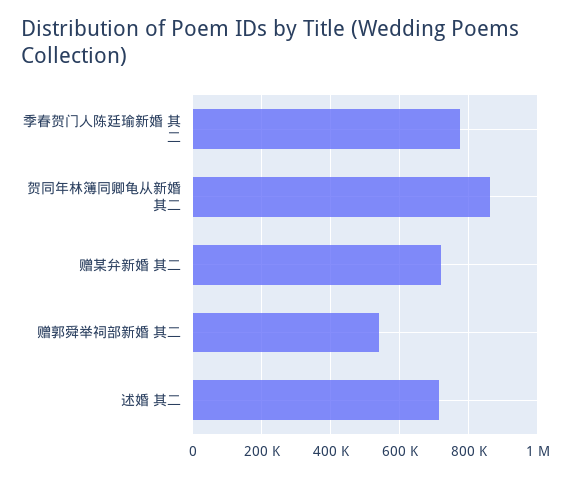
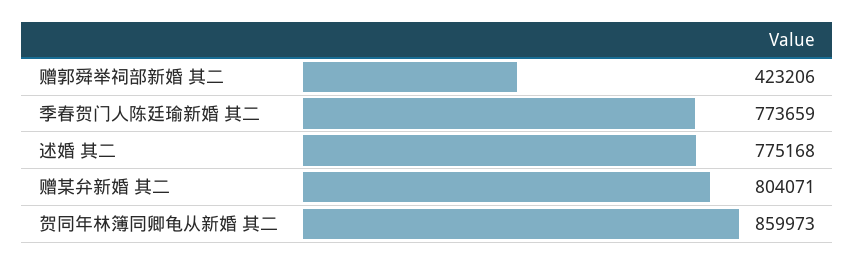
  {
    "季春贺门人陈廷瑜新婚 其二": 773659,
    "贺同年林簿同卿龟从新婚 其二": 859973,
-   "赠某弁新婚 其二": 720000,
+   "赠某弁新婚 其二": 804071,
-   "赠郭舜举祠部新婚 其二": 540000,
+   "赠郭舜举祠部新婚 其二": 423206,
-   "述婚 其二": 720000
+   "述婚 其二": 775168
  }

